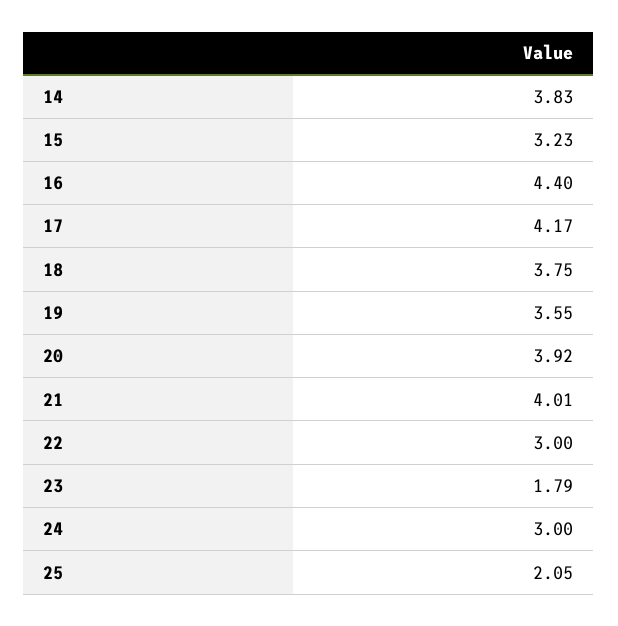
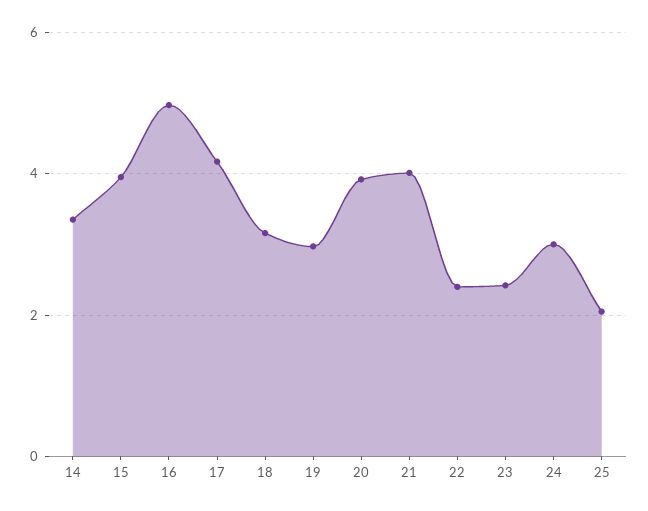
  {
-   "14": 3.83,
+   "14": 3.4,
-   "15": 3.23,
+   "15": 4,
-   "16": 4.4,
+   "16": 5,
    "17": 4.17,
-   "18": 3.75,
+   "18": 3.2,
-   "19": 3.55,
+   "19": 3,
    "20": 3.92,
    "21": 4.01,
-   "22": 3,
+   "22": 2.4,
-   "23": 1.79,
+   "23": 2.4,
    "24": 3,
    "25": 2.05
  }

